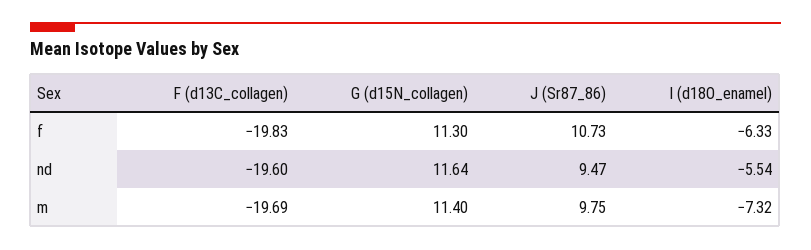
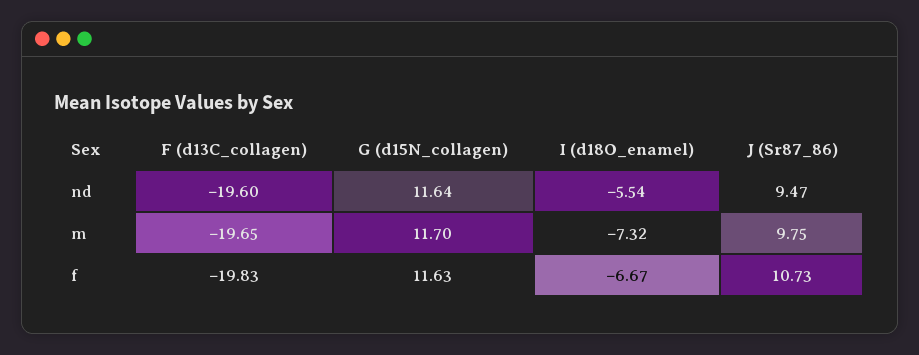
  {
    "F (d13C_collagen)": {
      "f": -19.83,
      "nd": -19.6,
-     "m": -19.69
+     "m": -19.65
    },
    "G (d15N_collagen)": {
-     "f": 11.3,
+     "f": 11.63,
      "nd": 11.64,
-     "m": 11.4
+     "m": 11.7
    },
    "J (Sr87_86)": {
      "f": 10.73,
      "nd": 9.47,
      "m": 9.75
    },
    "I (d18O_enamel)": {
-     "f": -6.33,
+     "f": -6.67,
      "nd": -5.54,
      "m": -7.32
    }
  }

